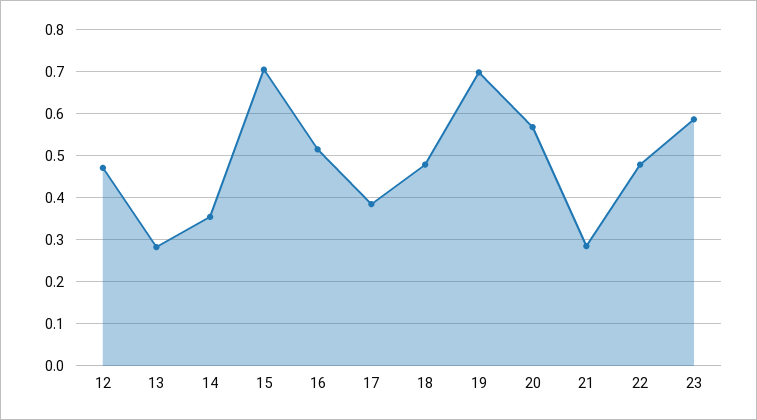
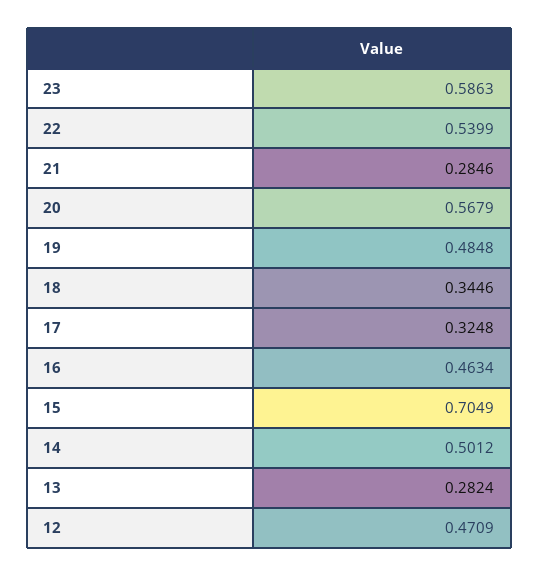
  {
    "12": 0.4709,
    "13": 0.2824,
-   "14": 0.36,
+   "14": 0.5012,
    "15": 0.7049,
-   "16": 0.52,
+   "16": 0.4634,
-   "17": 0.38,
+   "17": 0.3248,
-   "18": 0.48,
+   "18": 0.3446,
-   "19": 0.7,
+   "19": 0.4848,
    "20": 0.5679,
    "21": 0.2846,
-   "22": 0.48,
+   "22": 0.5399,
    "23": 0.5863
  }

